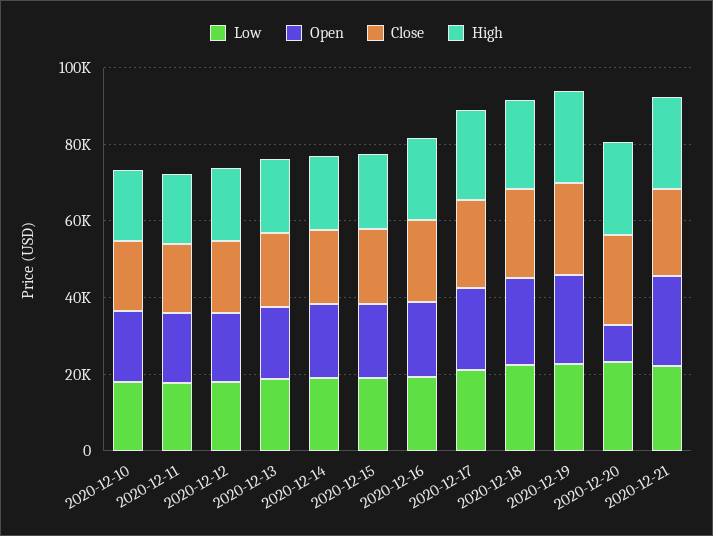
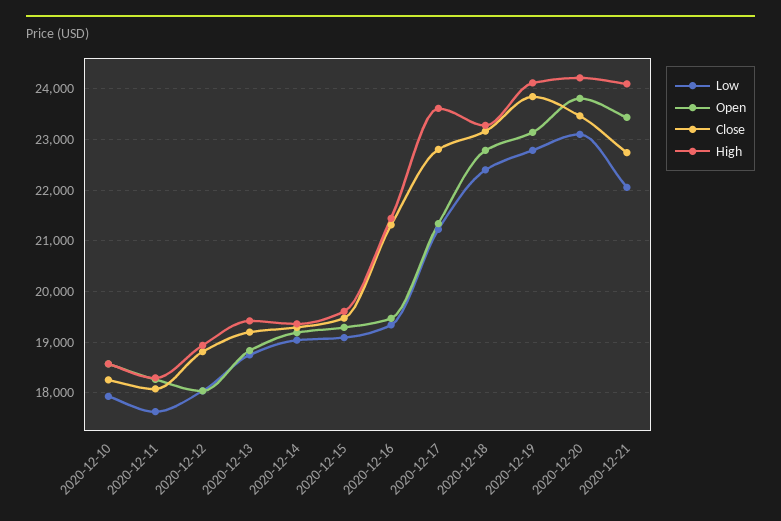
  {
    "Low": {
      "2020-12-10": 18000,
      "2020-12-11": 17600,
      "2020-12-12": 18000,
      "2020-12-13": 18800,
      "2020-12-14": 19000,
      "2020-12-15": 19000,
      "2020-12-16": 19400,
      "2020-12-17": 21200,
      "2020-12-18": 22400,
      "2020-12-19": 22800,
      "2020-12-20": 23200,
      "2020-12-21": 22000
    },
    "Open": {
      "2020-12-10": 18600,
      "2020-12-11": 18200,
      "2020-12-12": 18000,
      "2020-12-13": 18800,
      "2020-12-14": 19200,
      "2020-12-15": 19200,
      "2020-12-16": 19400,
      "2020-12-17": 21400,
      "2020-12-18": 22800,
      "2020-12-19": 23200,
-     "2020-12-20": 10000,
+     "2020-12-20": 23800,
      "2020-12-21": 23400
    },
    "Close": {
      "2020-12-10": 18200,
      "2020-12-11": 18000,
      "2020-12-12": 18800,
      "2020-12-13": 19200,
      "2020-12-14": 19200,
      "2020-12-15": 19400,
      "2020-12-16": 21400,
      "2020-12-17": 22800,
      "2020-12-18": 23200,
      "2020-12-19": 23800,
      "2020-12-20": 23400,
      "2020-12-21": 22800
    },
    "High": {
      "2020-12-10": 18600,
      "2020-12-11": 18200,
      "2020-12-12": 19000,
      "2020-12-13": 19400,
      "2020-12-14": 19400,
      "2020-12-15": 19600,
      "2020-12-16": 21400,
      "2020-12-17": 23600,
      "2020-12-18": 23200,
      "2020-12-19": 24200,
      "2020-12-20": 24200,
      "2020-12-21": 24200
    }
  }

